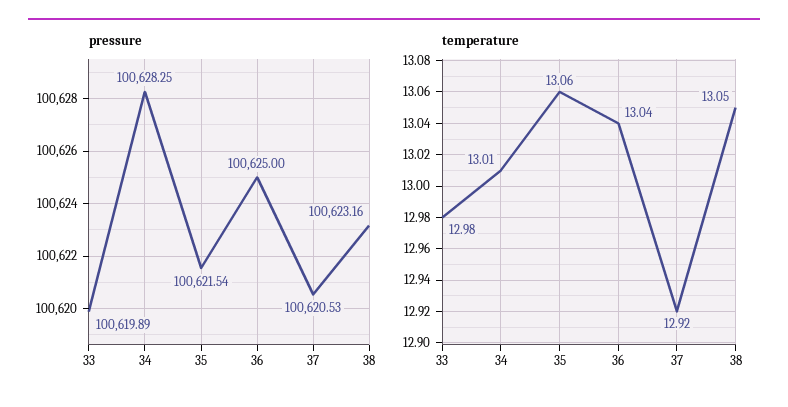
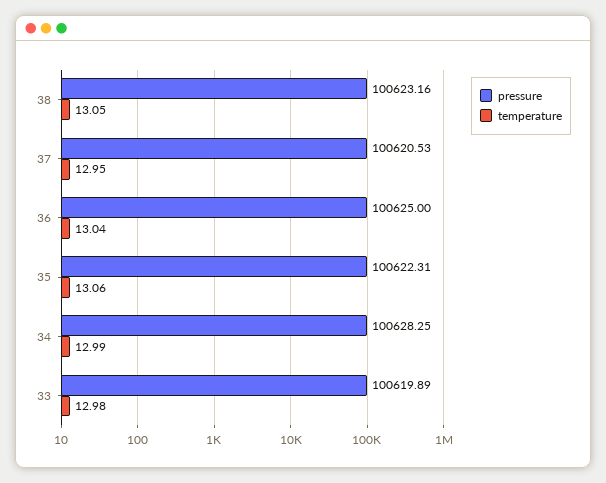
  {
    "pressure": {
      "33": 100619.89,
      "34": 100628.25,
-     "35": 100621.54,
+     "35": 100622.31,
      "36": 100625,
      "37": 100620.53,
      "38": 100623.16
    },
    "temperature": {
      "33": 12.98,
-     "34": 13.01,
+     "34": 12.99,
      "35": 13.06,
      "36": 13.04,
-     "37": 12.92,
+     "37": 12.95,
      "38": 13.05
    }
  }

